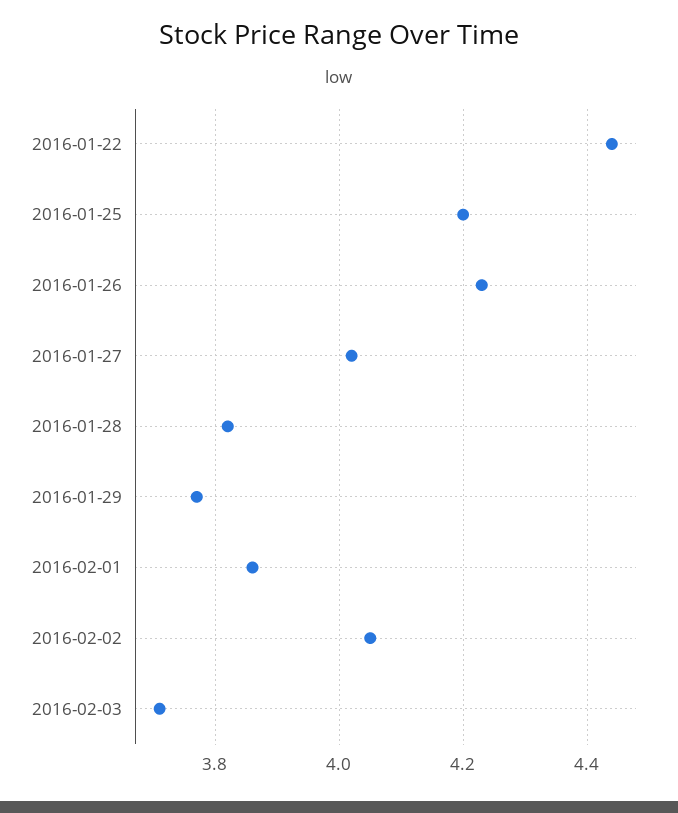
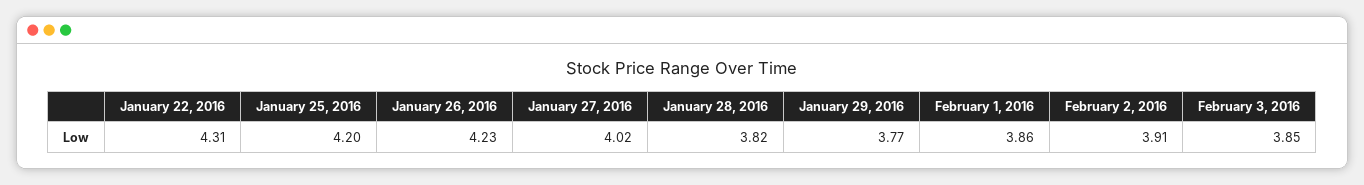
  {
-   "2016-01-22": 4.45,
+   "2016-01-22": 4.31,
    "2016-01-25": 4.2,
    "2016-01-26": 4.23,
    "2016-01-27": 4.02,
    "2016-01-28": 3.82,
    "2016-01-29": 3.77,
    "2016-02-01": 3.86,
-   "2016-02-02": 4.05,
+   "2016-02-02": 3.91,
-   "2016-02-03": 3.7
+   "2016-02-03": 3.85
  }

